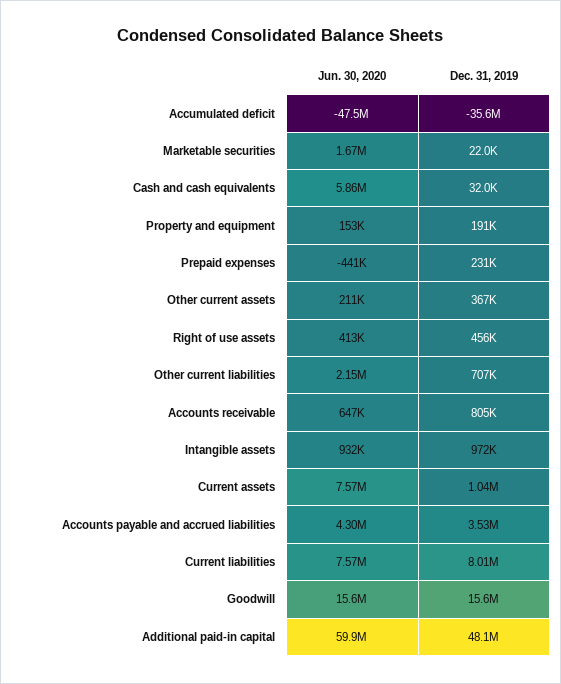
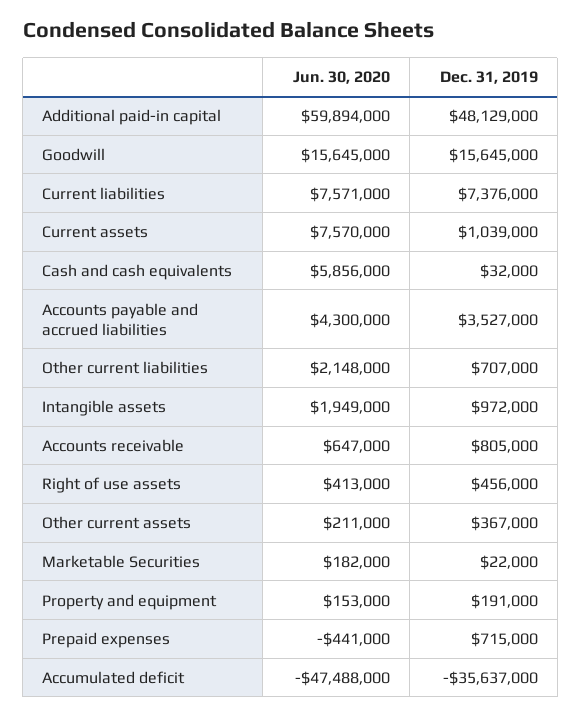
  {
    "Jun. 30, 2020": {
      "Accumulated deficit": -47488000,
-     "Marketable securities": 1670000,
+     "Marketable securities": 182000,
      "Cash and cash equivalents": 5856000,
      "Property and equipment": 153000,
      "Prepaid expenses": -441000,
      "Other current assets": 211000,
      "Right of use assets": 413000,
      "Other current liabilities": 2148000,
      "Accounts receivable": 647000,
-     "Intangible assets": 932000,
+     "Intangible assets": 1949000,
      "Current assets": 7570000,
      "Accounts payable and accrued liabilities": 4300000,
      "Current liabilities": 7571000,
      "Goodwill": 15645000,
      "Additional paid-in capital": 59894000
    },
    "Dec. 31, 2019": {
      "Accumulated deficit": -35637000,
      "Marketable securities": 22000,
      "Cash and cash equivalents": 32000,
      "Property and equipment": 191000,
-     "Prepaid expenses": 231000,
+     "Prepaid expenses": 715000,
      "Other current assets": 367000,
      "Right of use assets": 456000,
      "Other current liabilities": 707000,
      "Accounts receivable": 805000,
      "Intangible assets": 972000,
      "Current assets": 1039000,
      "Accounts payable and accrued liabilities": 3527000,
-     "Current liabilities": 8010000,
+     "Current liabilities": 7376000,
      "Goodwill": 15645000,
      "Additional paid-in capital": 48129000
    }
  }

